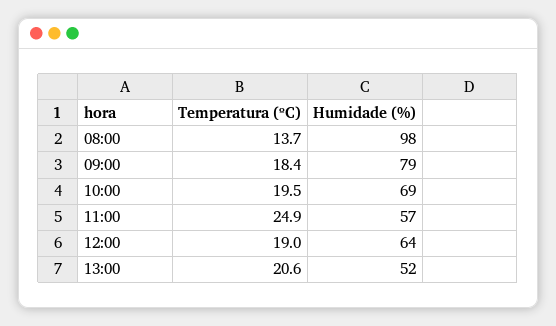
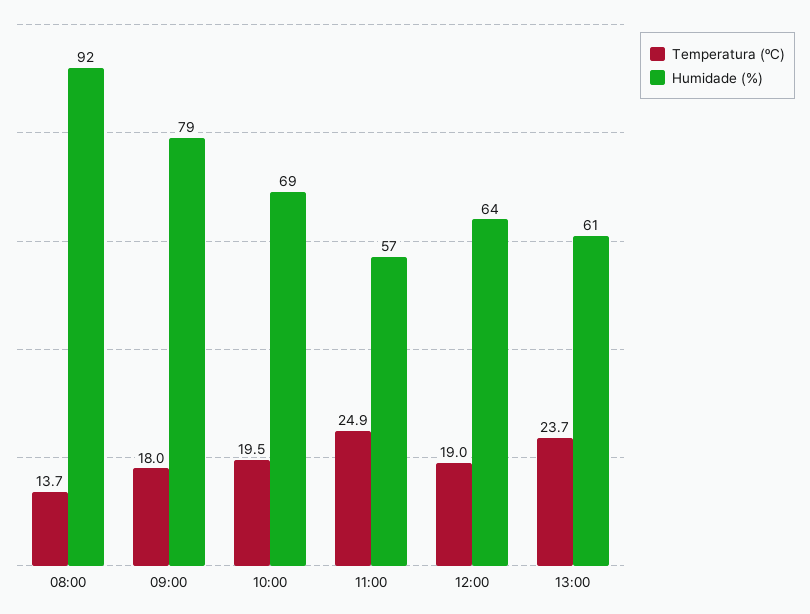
  {
    "Temperatura (ºC)": {
      "08:00": 13.7,
-     "09:00": 18.4,
+     "09:00": 18,
      "10:00": 19.5,
      "11:00": 24.9,
      "12:00": 19,
-     "13:00": 20.6
+     "13:00": 23.7
    },
    "Humidade (%)": {
-     "08:00": 98,
+     "08:00": 92,
      "09:00": 79,
      "10:00": 69,
      "11:00": 57,
      "12:00": 64,
-     "13:00": 52
+     "13:00": 61
    }
  }

